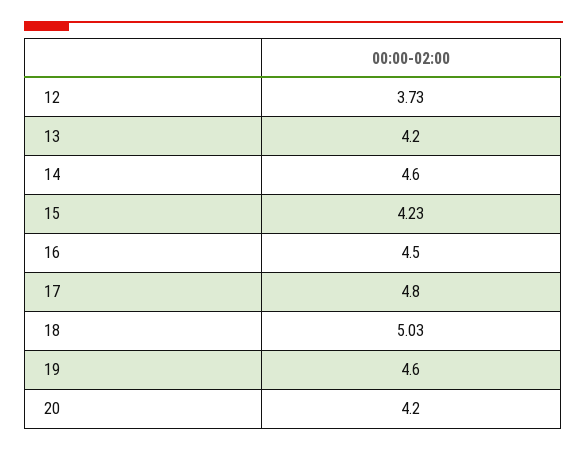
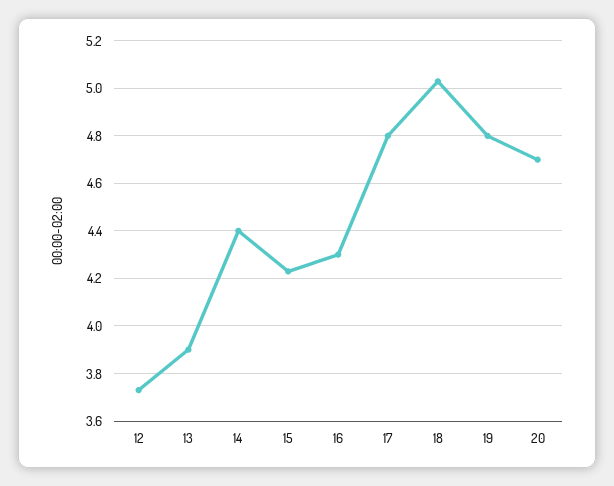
  {
    "12": 3.73,
-   "13": 4.2,
+   "13": 3.9,
-   "14": 4.6,
+   "14": 4.4,
    "15": 4.23,
-   "16": 4.5,
+   "16": 4.3,
    "17": 4.8,
    "18": 5.03,
-   "19": 4.6,
+   "19": 4.8,
-   "20": 4.2
+   "20": 4.7
  }

